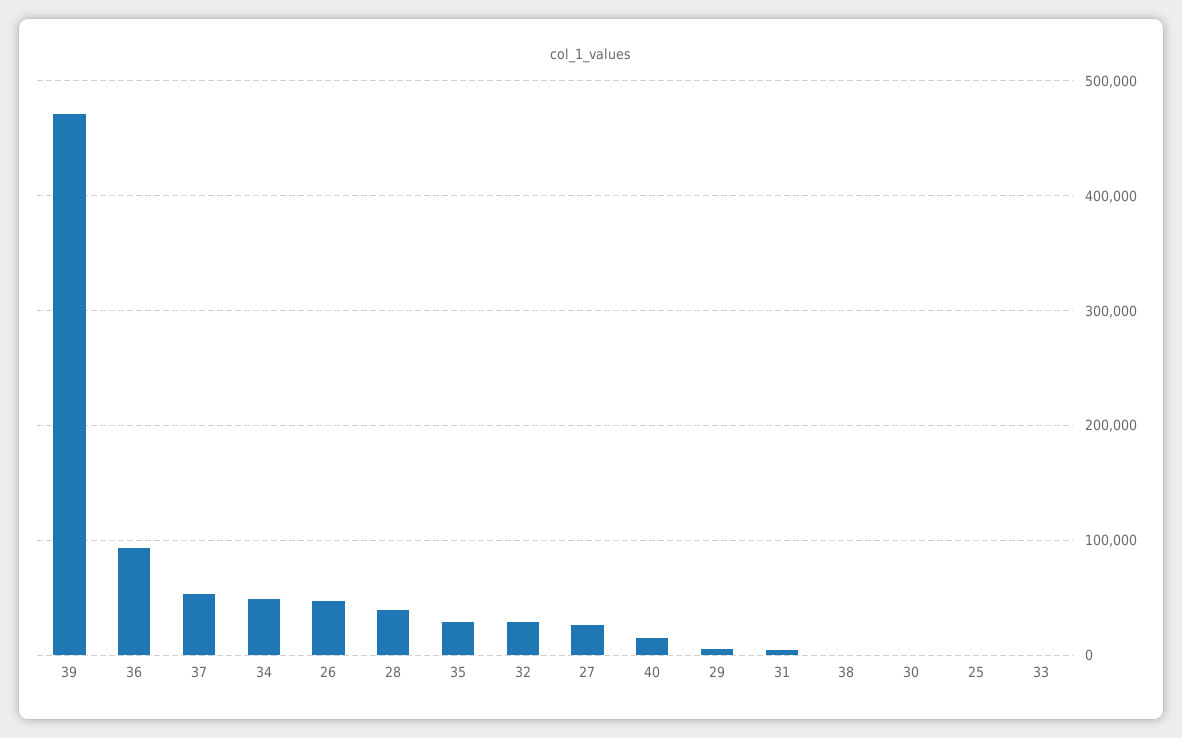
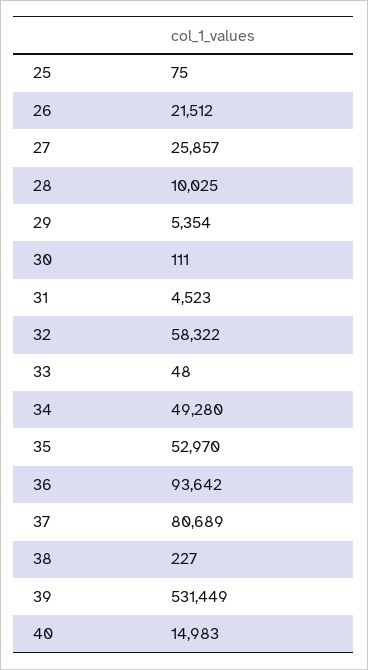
  {
-   "39": 470000,
+   "39": 531449,
    "36": 93642,
-   "37": 50000,
+   "37": 80689,
    "34": 49280,
-   "26": 50000,
+   "26": 21512,
-   "28": 40000,
+   "28": 10025,
-   "35": 30000,
+   "35": 52970,
-   "32": 30000,
+   "32": 58322,
    "27": 25857,
    "40": 14983,
    "29": 5354,
    "31": 4523,
    "38": 227,
    "30": 111,
    "25": 75,
    "33": 48
  }

